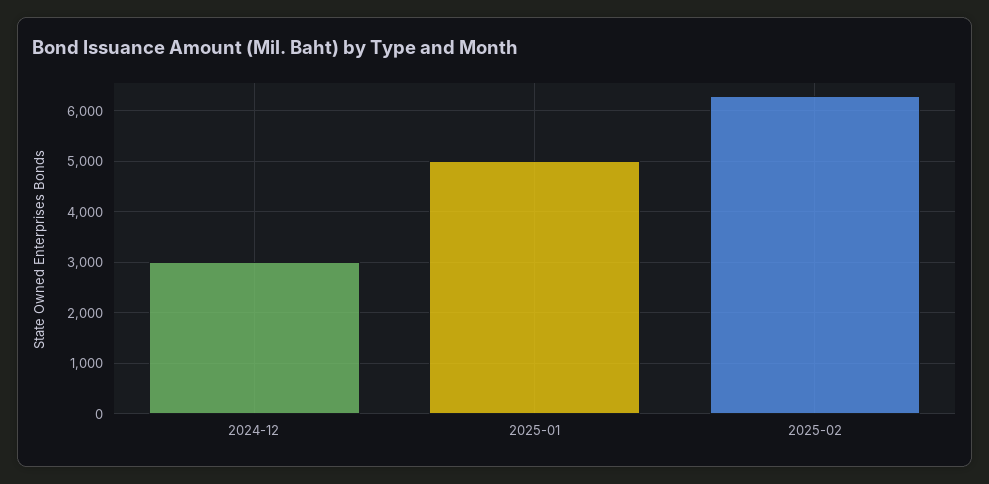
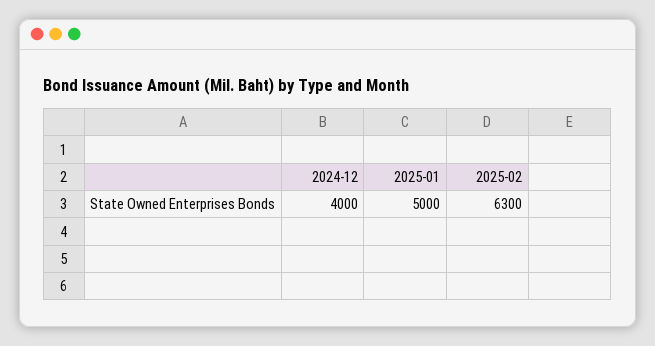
  {
-   "2024-12": 3000,
+   "2024-12": 4000,
    "2025-01": 5000,
    "2025-02": 6300
  }

